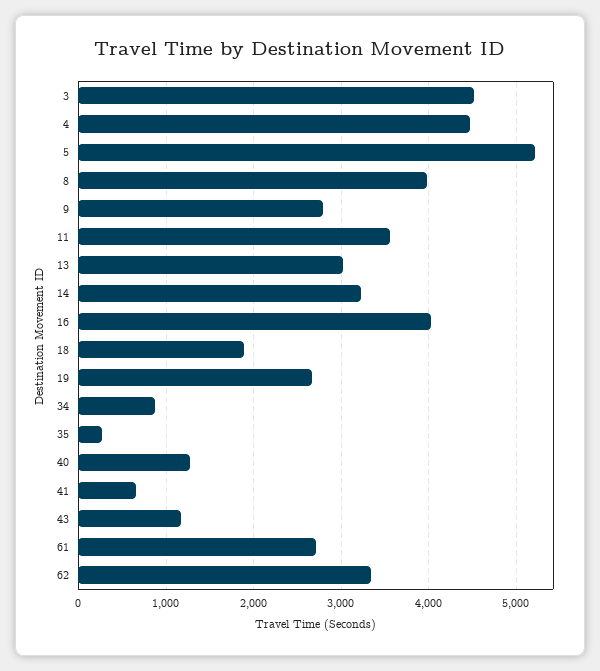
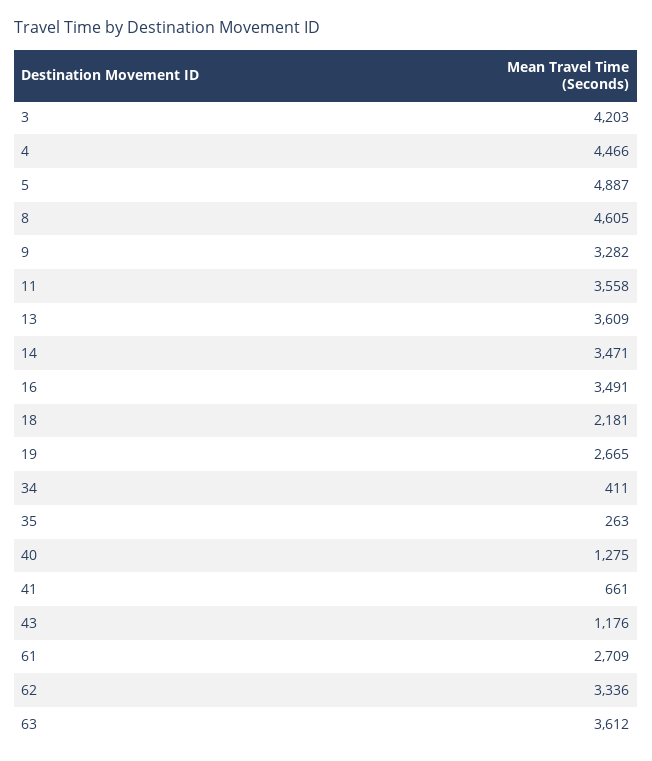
  {
-   "3": 4500,
+   "3": 4203,
    "4": 4466,
-   "5": 5200,
+   "5": 4887,
-   "8": 4000,
+   "8": 4605,
-   "9": 2800,
+   "9": 3282,
    "11": 3558,
-   "13": 3000,
+   "13": 3609,
-   "14": 3200,
+   "14": 3471,
-   "16": 4000,
+   "16": 3491,
-   "18": 1900,
+   "18": 2181,
    "19": 2665,
-   "34": 900,
+   "34": 411,
    "35": 263,
    "40": 1275,
    "41": 661,
    "43": 1176,
    "61": 2709,
-   "62": 3336
+   "62": 3336,
+   "63": 3612
  }

